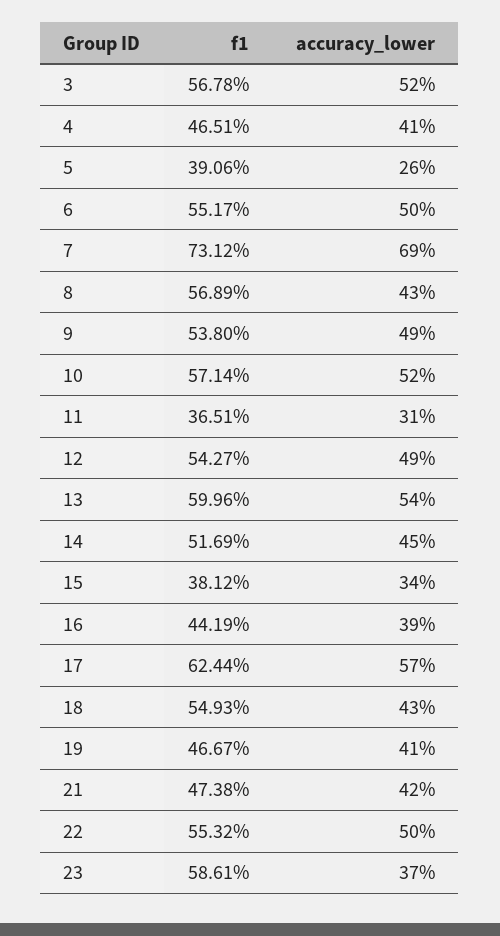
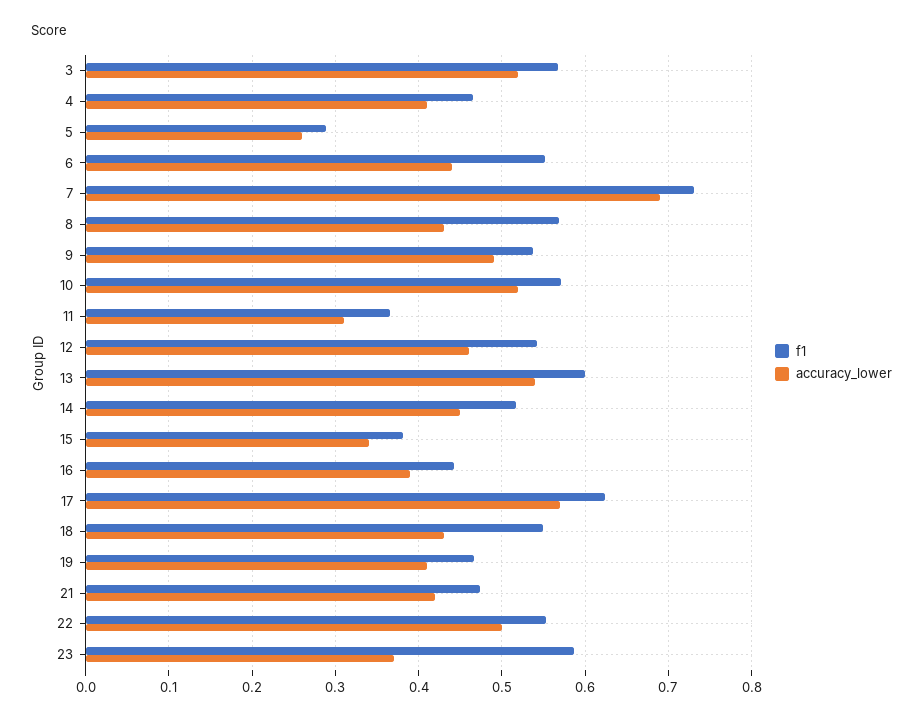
  {
    "f1": {
      "3": 0.5678,
      "4": 0.4651,
-     "5": 0.3906,
+     "5": 0.29,
      "6": 0.5517,
      "7": 0.7312,
      "8": 0.5689,
      "9": 0.538,
      "10": 0.5714,
      "11": 0.3651,
      "12": 0.5427,
      "13": 0.5996,
      "14": 0.5169,
      "15": 0.3812,
      "16": 0.4419,
      "17": 0.6244,
      "18": 0.5493,
      "19": 0.4667,
      "21": 0.4738,
      "22": 0.5532,
      "23": 0.5861
    },
    "accuracy_lower": {
      "3": 0.52,
      "4": 0.41,
      "5": 0.26,
-     "6": 0.5,
+     "6": 0.44,
      "7": 0.69,
      "8": 0.43,
      "9": 0.49,
      "10": 0.52,
      "11": 0.31,
-     "12": 0.49,
+     "12": 0.46,
      "13": 0.54,
      "14": 0.45,
      "15": 0.34,
      "16": 0.39,
      "17": 0.57,
      "18": 0.43,
      "19": 0.41,
      "21": 0.42,
      "22": 0.5,
      "23": 0.37
    }
  }

